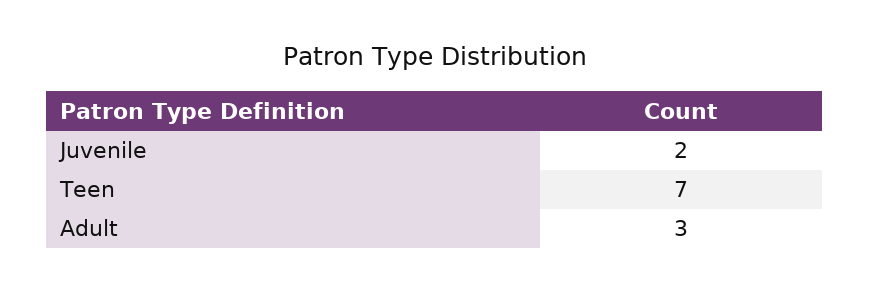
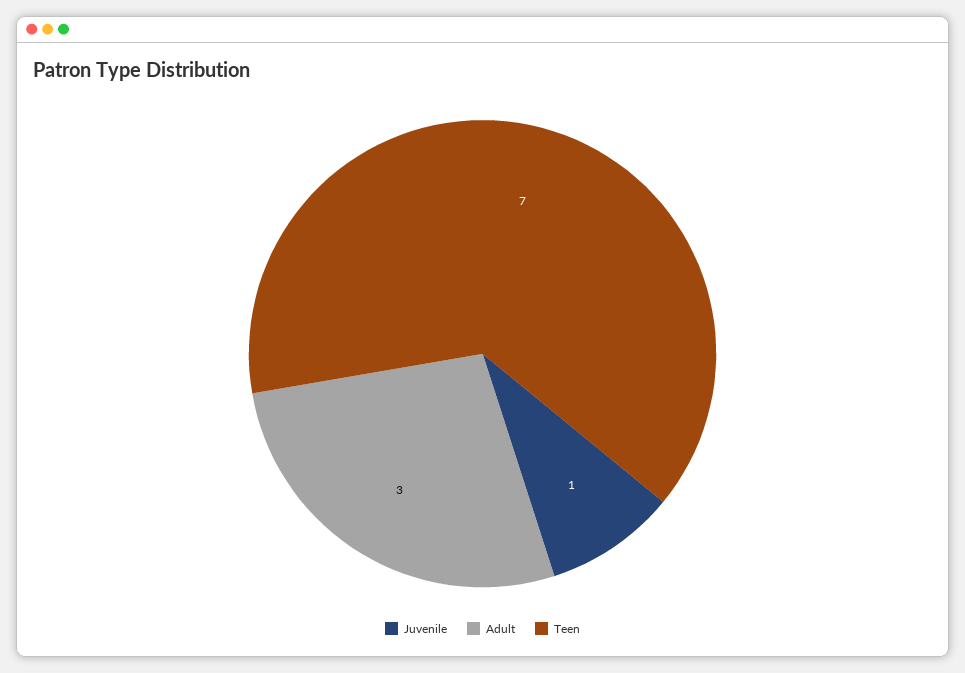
  {
-   "Juvenile": 2,
+   "Juvenile": 1,
    "Teen": 7,
    "Adult": 3
  }

